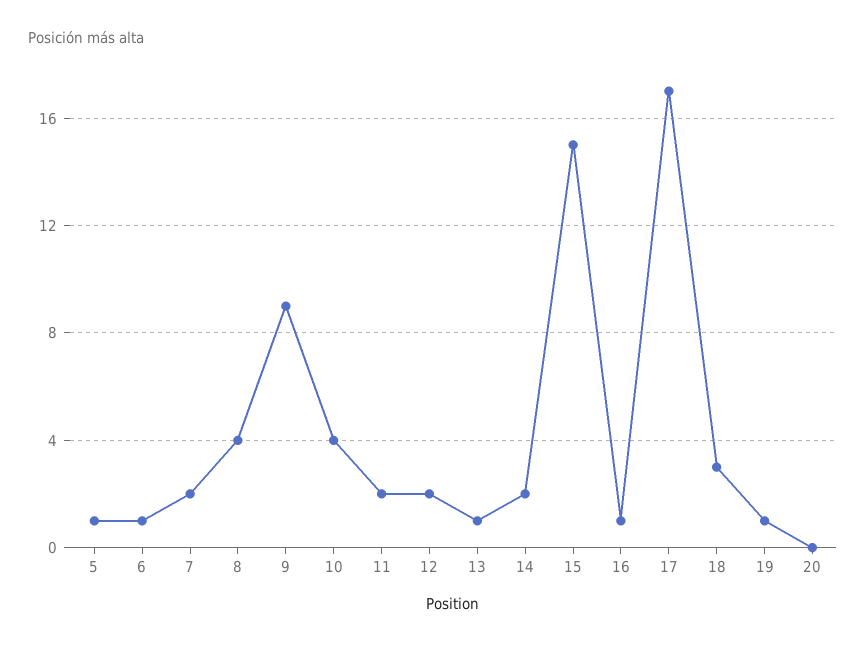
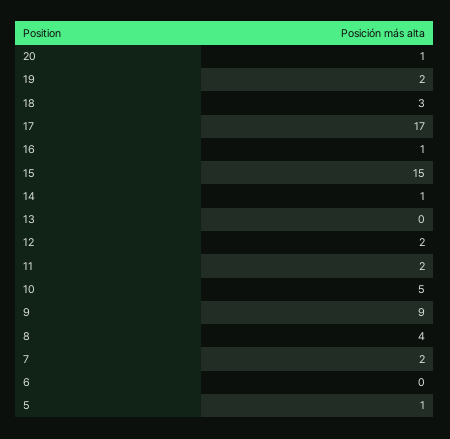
  {
    "5": 1,
-   "6": 1,
+   "6": 0,
    "7": 2,
    "8": 4,
    "9": 9,
-   "10": 4,
+   "10": 5,
    "11": 2,
    "12": 2,
-   "13": 1,
+   "13": 0,
-   "14": 2,
+   "14": 1,
    "15": 15,
    "16": 1,
    "17": 17,
    "18": 3,
-   "19": 1,
+   "19": 2,
-   "20": 0
+   "20": 1
  }

